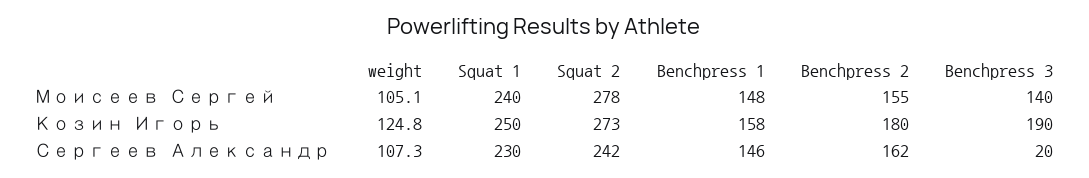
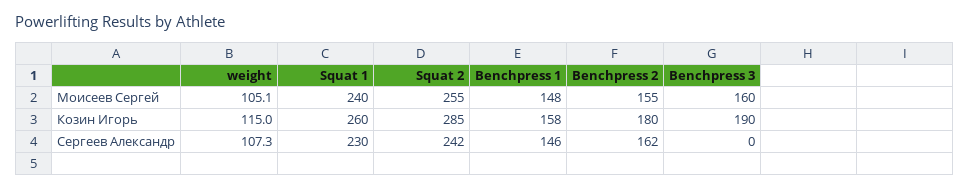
  {
    "weight": {
      "Моисеев Сергей": 105.1,
-     "Козин Игорь": 124.8,
+     "Козин Игорь": 115,
      "Сергеев Александр": 107.3
    },
    "Squat 1": {
      "Моисеев Сергей": 240,
-     "Козин Игорь": 250,
+     "Козин Игорь": 260,
      "Сергеев Александр": 230
    },
    "Squat 2": {
-     "Моисеев Сергей": 278,
+     "Моисеев Сергей": 255,
-     "Козин Игорь": 273,
+     "Козин Игорь": 285,
      "Сергеев Александр": 242
    },
    "Benchpress 1": {
      "Моисеев Сергей": 148,
      "Козин Игорь": 158,
      "Сергеев Александр": 146
    },
    "Benchpress 2": {
      "Моисеев Сергей": 155,
      "Козин Игорь": 180,
      "Сергеев Александр": 162
    },
    "Benchpress 3": {
-     "Моисеев Сергей": 140,
+     "Моисеев Сергей": 160,
      "Козин Игорь": 190,
-     "Сергеев Александр": 20
+     "Сергеев Александр": 0
    }
  }

